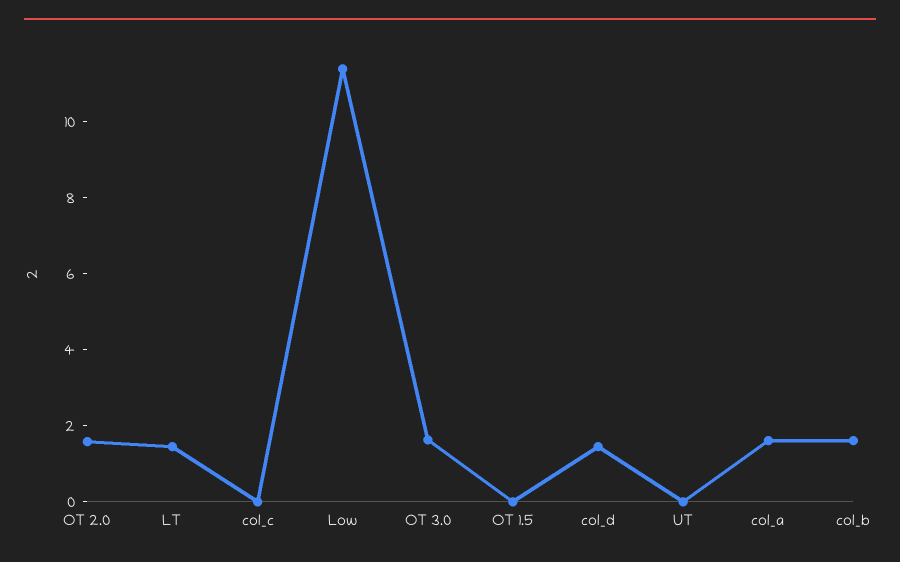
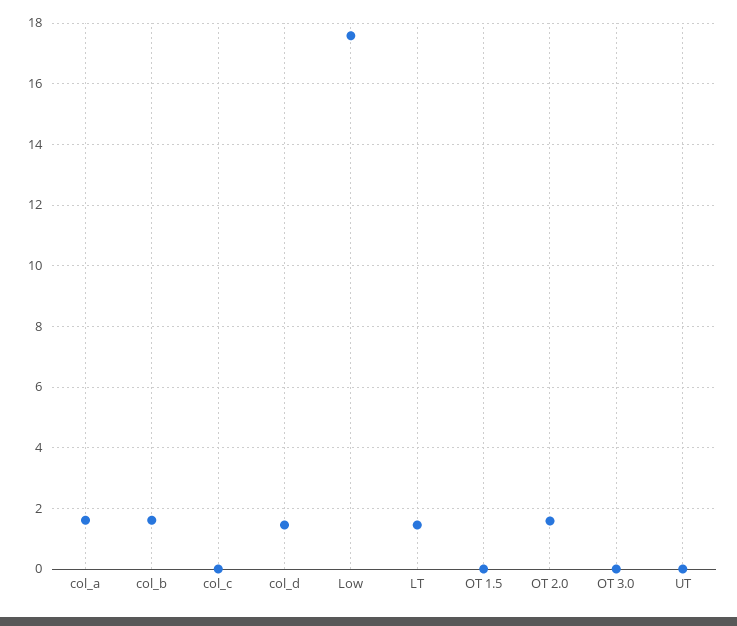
  {
    "OT 2.0": 1.6,
    "LT": 1.4,
    "col_c": 0,
-   "Low": 11.5,
+   "Low": 17.6,
-   "OT 3.0": 1.5,
+   "OT 3.0": 0,
    "OT 1.5": 0,
    "col_d": 1.4,
    "UT": 0,
    "col_a": 1.6,
    "col_b": 1.6
  }

